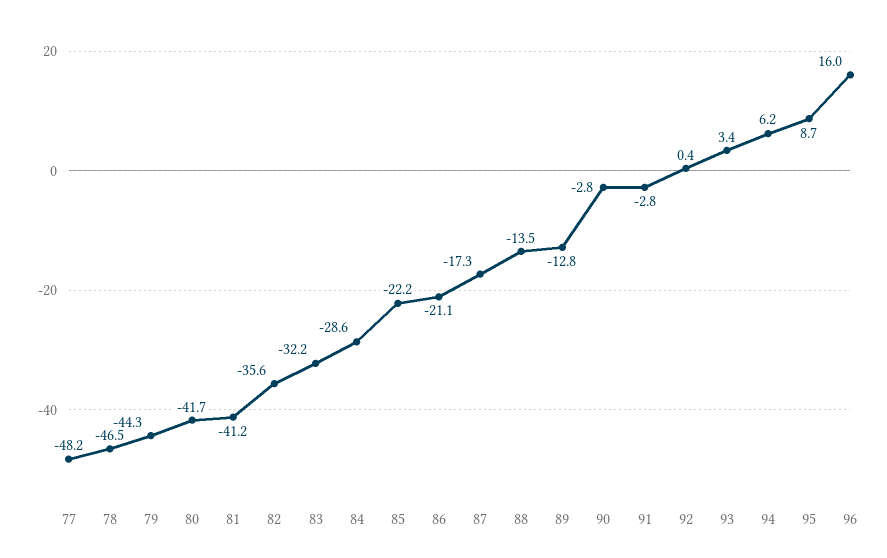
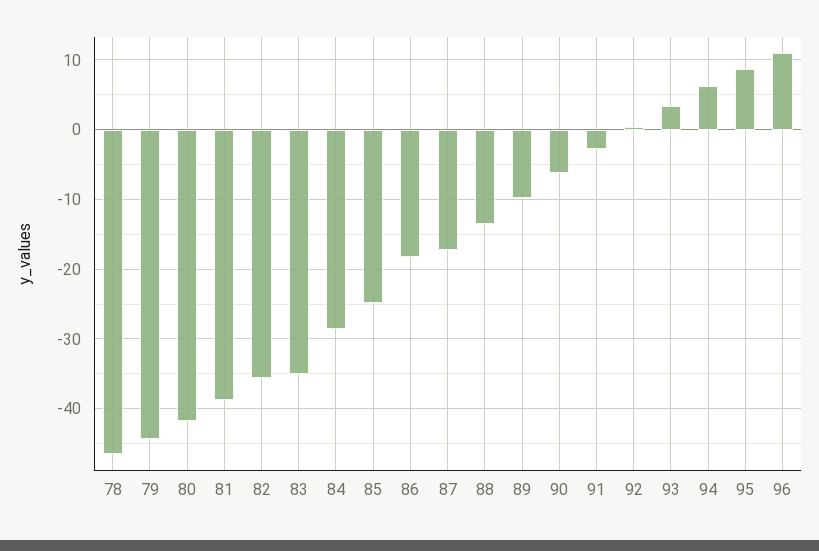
  {
-   "77": -48.2,
    "78": -46.5,
    "79": -44.3,
    "80": -41.7,
-   "81": -41.2,
+   "81": -39,
    "82": -35.6,
-   "83": -32.2,
+   "83": -35,
    "84": -28.6,
-   "85": -22.2,
+   "85": -25,
-   "86": -21.1,
+   "86": -18,
    "87": -17.3,
    "88": -13.5,
-   "89": -12.8,
+   "89": -10,
-   "90": -2.8,
+   "90": -6,
    "91": -2.8,
    "92": 0.4,
    "93": 3.4,
    "94": 6.2,
    "95": 8.7,
-   "96": 16
+   "96": 11
  }

